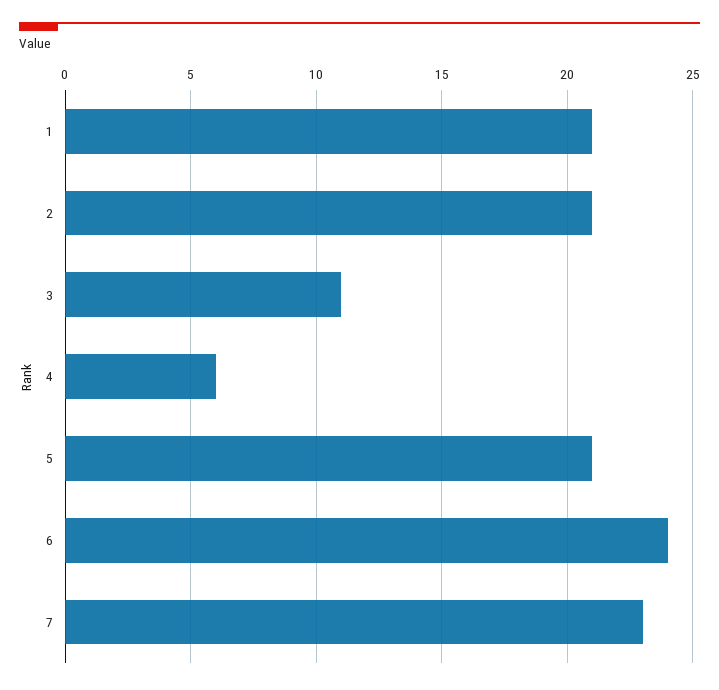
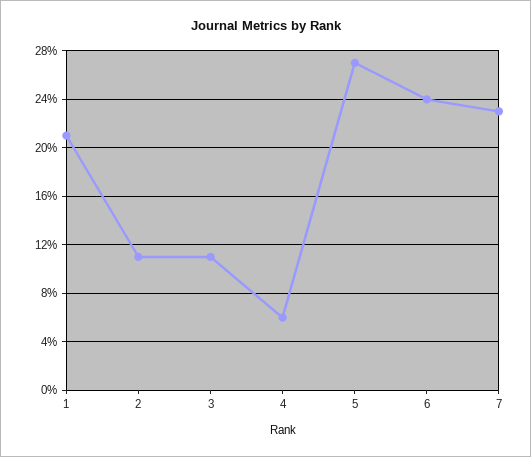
  {
    "1": 21,
-   "2": 21,
+   "2": 11,
    "3": 11,
    "4": 6,
-   "5": 21,
+   "5": 27,
    "6": 24,
    "7": 23
  }

